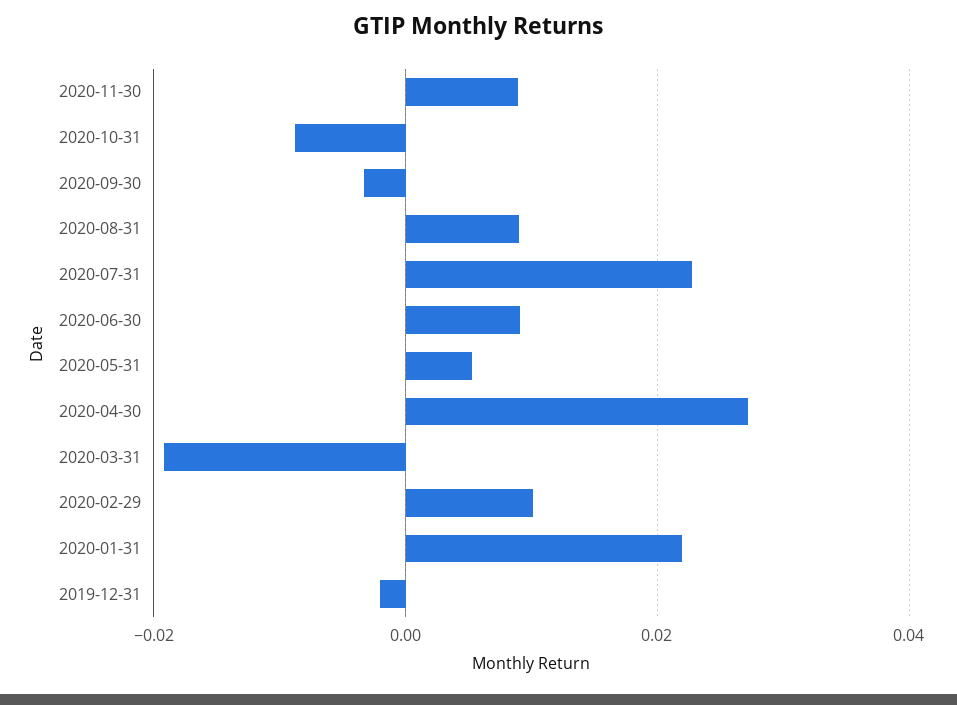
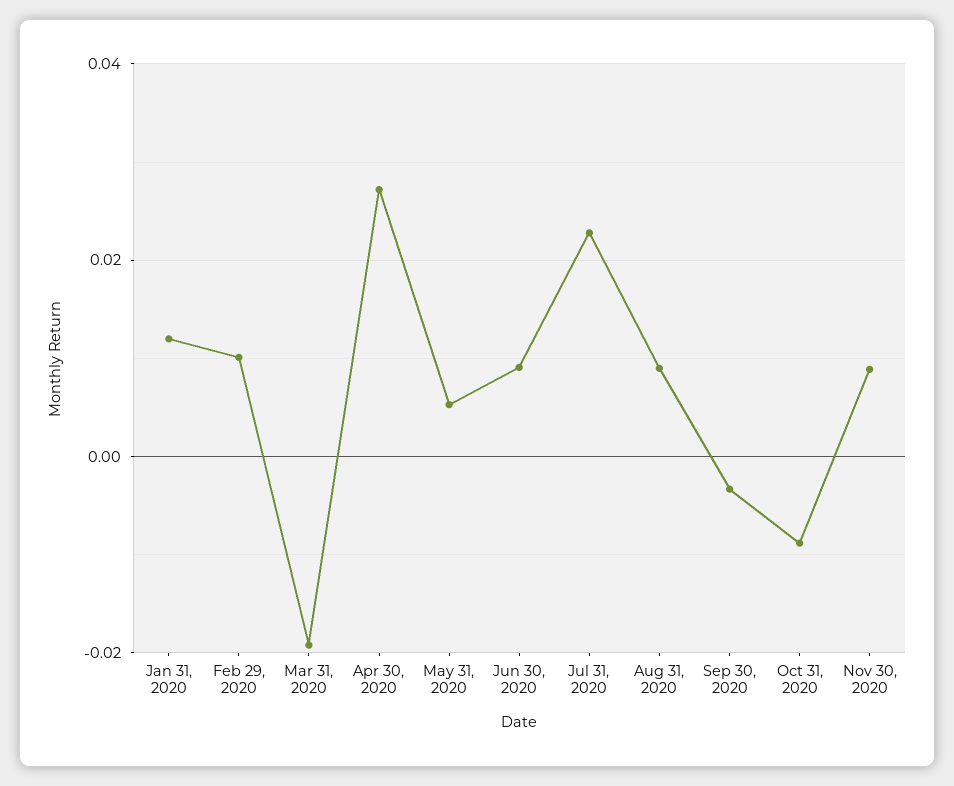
  {
    "2020-11-30": 0.008,
    "2020-10-31": -0.008,
    "2020-09-30": -0.004,
    "2020-08-31": 0.01,
    "2020-07-31": 0.022,
    "2020-06-30": 0.01,
    "2020-05-31": 0.006,
    "2020-04-30": 0.028,
    "2020-03-31": -0.02,
    "2020-02-29": 0.01,
-   "2020-01-31": 0.022,
+   "2020-01-31": 0.012
-   "2019-12-31": -0.002
  }

